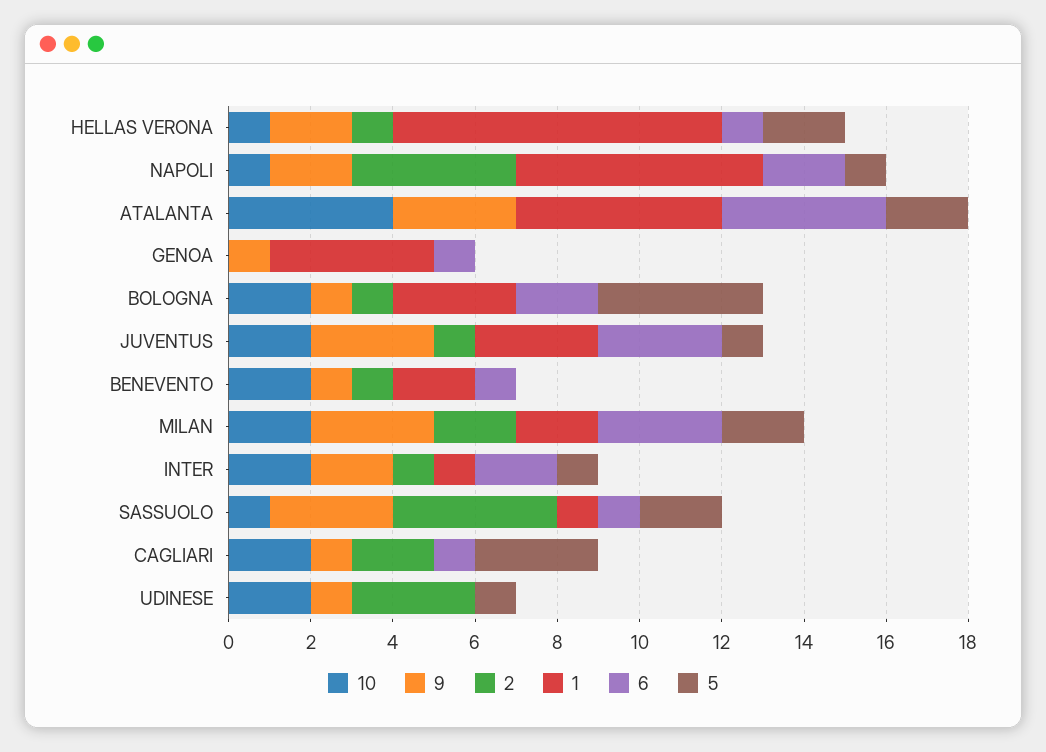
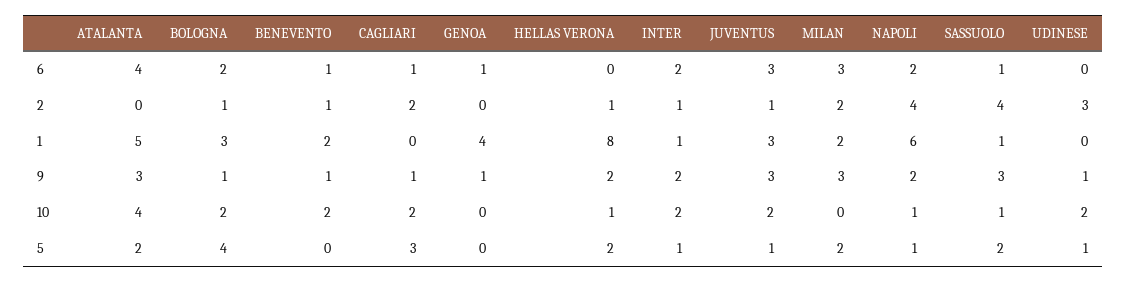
  {
    "10": {
      "HELLAS VERONA": 1,
      "NAPOLI": 1,
      "ATALANTA": 4,
      "GENOA": 0,
      "BOLOGNA": 2,
      "JUVENTUS": 2,
      "BENEVENTO": 2,
-     "MILAN": 2,
+     "MILAN": 0,
      "INTER": 2,
      "SASSUOLO": 1,
      "CAGLIARI": 2,
      "UDINESE": 2
    },
    "9": {
      "HELLAS VERONA": 2,
      "NAPOLI": 2,
      "ATALANTA": 3,
      "GENOA": 1,
      "BOLOGNA": 1,
      "JUVENTUS": 3,
      "BENEVENTO": 1,
      "MILAN": 3,
      "INTER": 2,
      "SASSUOLO": 3,
      "CAGLIARI": 1,
      "UDINESE": 1
    },
    "2": {
      "HELLAS VERONA": 1,
      "NAPOLI": 4,
      "ATALANTA": 0,
      "GENOA": 0,
      "BOLOGNA": 1,
      "JUVENTUS": 1,
      "BENEVENTO": 1,
      "MILAN": 2,
      "INTER": 1,
      "SASSUOLO": 4,
      "CAGLIARI": 2,
      "UDINESE": 3
    },
    "1": {
      "HELLAS VERONA": 8,
      "NAPOLI": 6,
      "ATALANTA": 5,
      "GENOA": 4,
      "BOLOGNA": 3,
      "JUVENTUS": 3,
      "BENEVENTO": 2,
      "MILAN": 2,
      "INTER": 1,
      "SASSUOLO": 1,
      "CAGLIARI": 0,
      "UDINESE": 0
    },
    "6": {
-     "HELLAS VERONA": 1,
+     "HELLAS VERONA": 0,
      "NAPOLI": 2,
      "ATALANTA": 4,
      "GENOA": 1,
      "BOLOGNA": 2,
      "JUVENTUS": 3,
      "BENEVENTO": 1,
      "MILAN": 3,
      "INTER": 2,
      "SASSUOLO": 1,
      "CAGLIARI": 1,
      "UDINESE": 0
    },
    "5": {
      "HELLAS VERONA": 2,
      "NAPOLI": 1,
      "ATALANTA": 2,
      "GENOA": 0,
      "BOLOGNA": 4,
      "JUVENTUS": 1,
      "BENEVENTO": 0,
      "MILAN": 2,
      "INTER": 1,
      "SASSUOLO": 2,
      "CAGLIARI": 3,
      "UDINESE": 1
    }
  }

